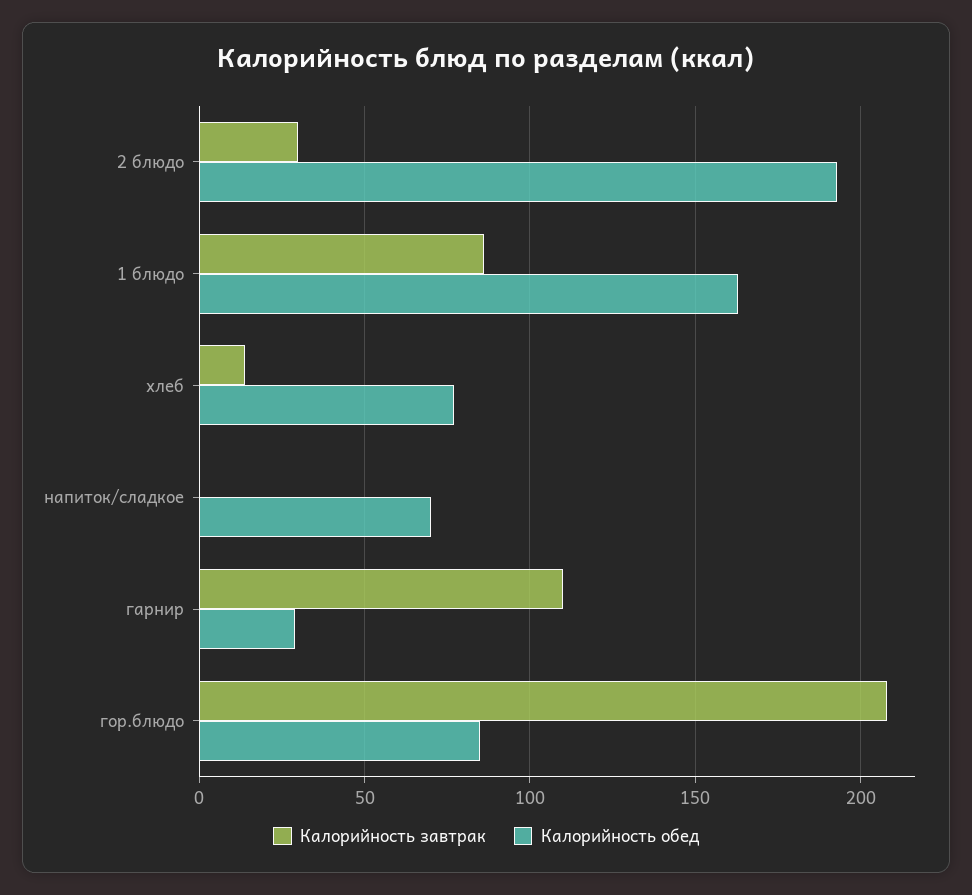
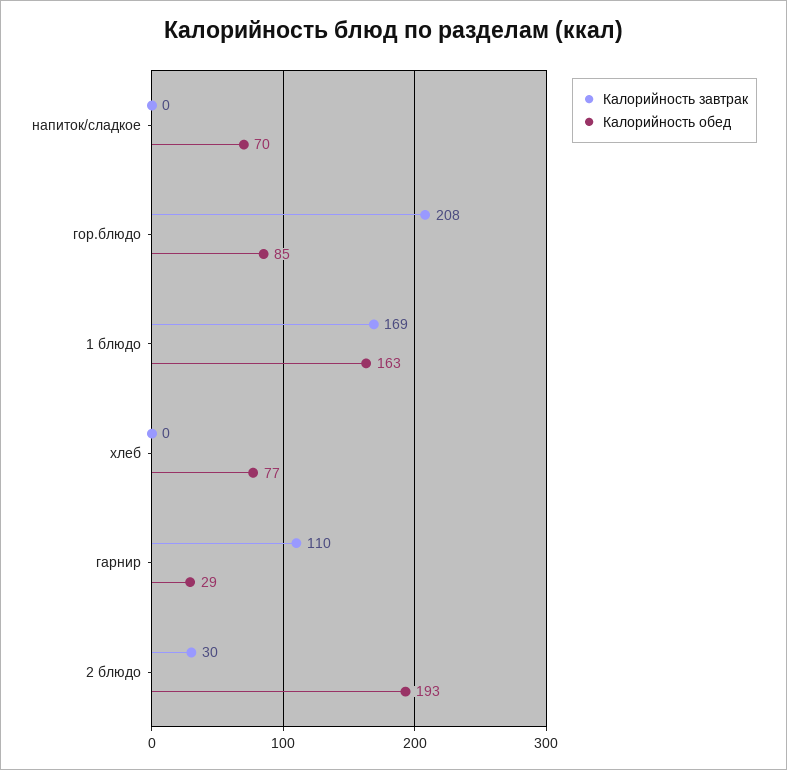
  {
    "Калорийность завтрак": {
      "2 блюдо": 30,
-     "1 блюдо": 85,
+     "1 блюдо": 169,
-     "хлеб": 15,
+     "хлеб": 0,
      "напиток/сладкое": 0,
      "гарнир": 110,
      "гор.блюдо": 208
    },
    "Калорийность обед": {
      "2 блюдо": 193,
      "1 блюдо": 163,
      "хлеб": 77,
      "напиток/сладкое": 70,
      "гарнир": 29,
      "гор.блюдо": 85
    }
  }

